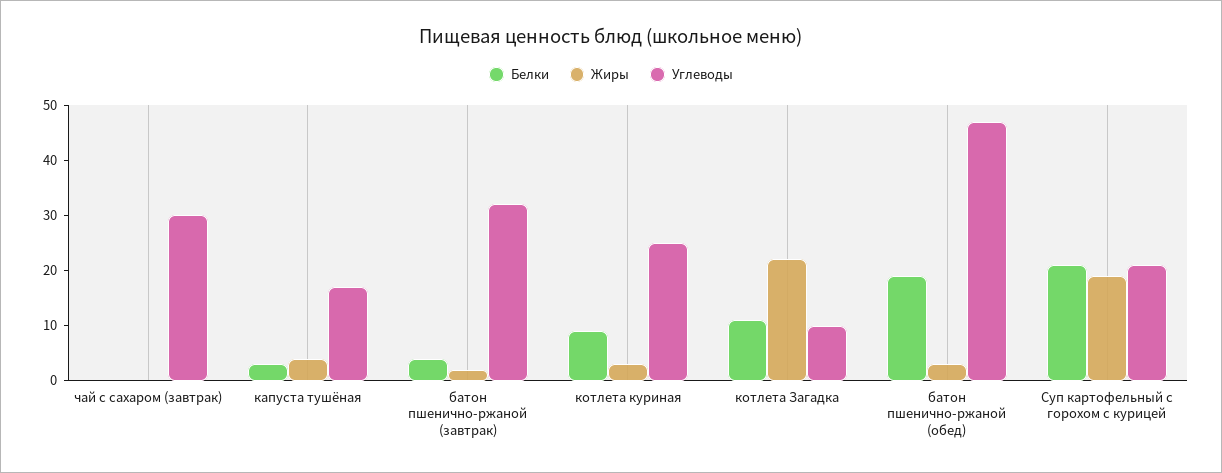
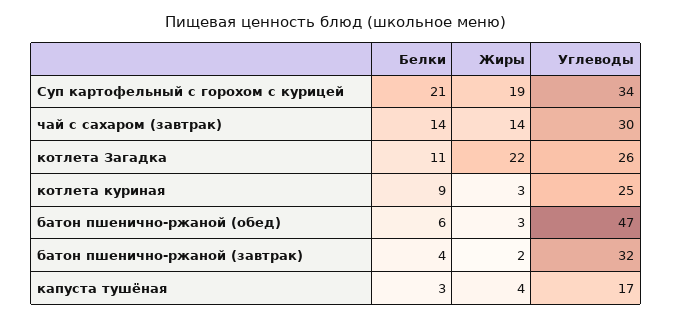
  {
    "Белки": {
-     "чай с сахаром (завтрак)": 0,
+     "чай с сахаром (завтрак)": 14,
      "капуста тушёная": 3,
      "батон пшенично-ржаной (завтрак)": 4,
      "котлета куриная": 9,
      "котлета Загадка": 11,
-     "батон пшенично-ржаной (обед)": 20,
+     "батон пшенично-ржаной (обед)": 6,
      "Суп картофельный с горохом с курицей": 21
    },
    "Жиры": {
-     "чай с сахаром (завтрак)": 0,
+     "чай с сахаром (завтрак)": 14,
      "капуста тушёная": 4,
      "батон пшенично-ржаной (завтрак)": 2,
      "котлета куриная": 3,
      "котлета Загадка": 22,
      "батон пшенично-ржаной (обед)": 3,
      "Суп картофельный с горохом с курицей": 19
    },
    "Углеводы": {
      "чай с сахаром (завтрак)": 30,
      "капуста тушёная": 17,
      "батон пшенично-ржаной (завтрак)": 32,
      "котлета куриная": 25,
-     "котлета Загадка": 10,
+     "котлета Загадка": 26,
      "батон пшенично-ржаной (обед)": 47,
-     "Суп картофельный с горохом с курицей": 20
+     "Суп картофельный с горохом с курицей": 34
    }
  }

